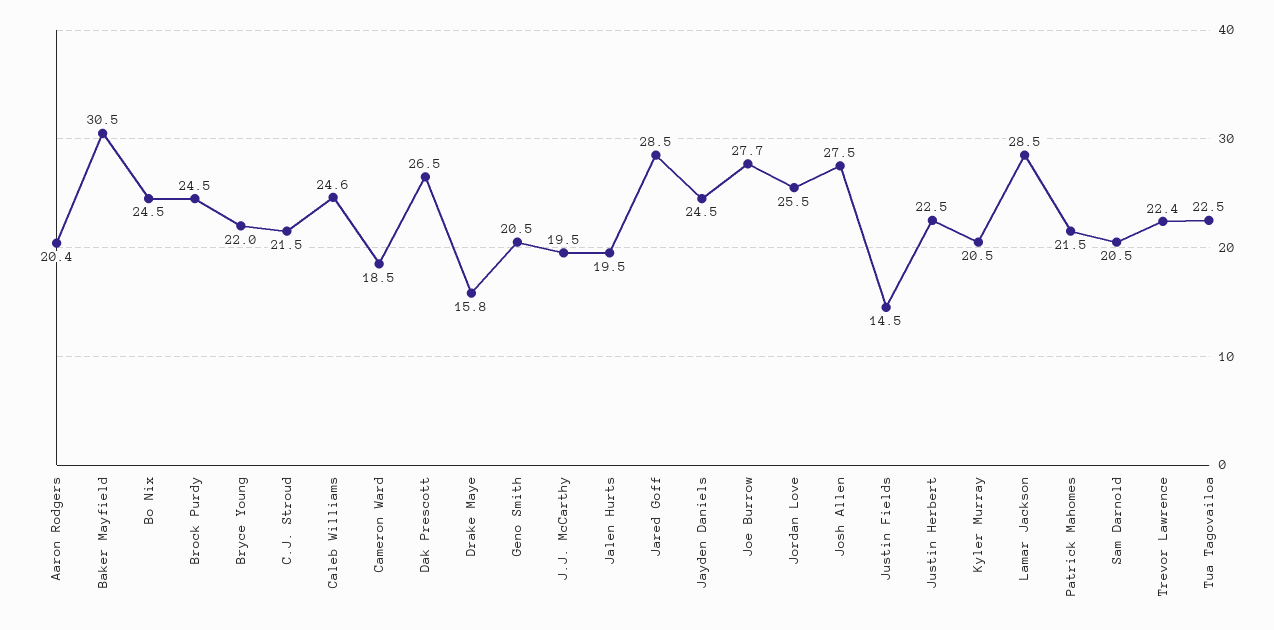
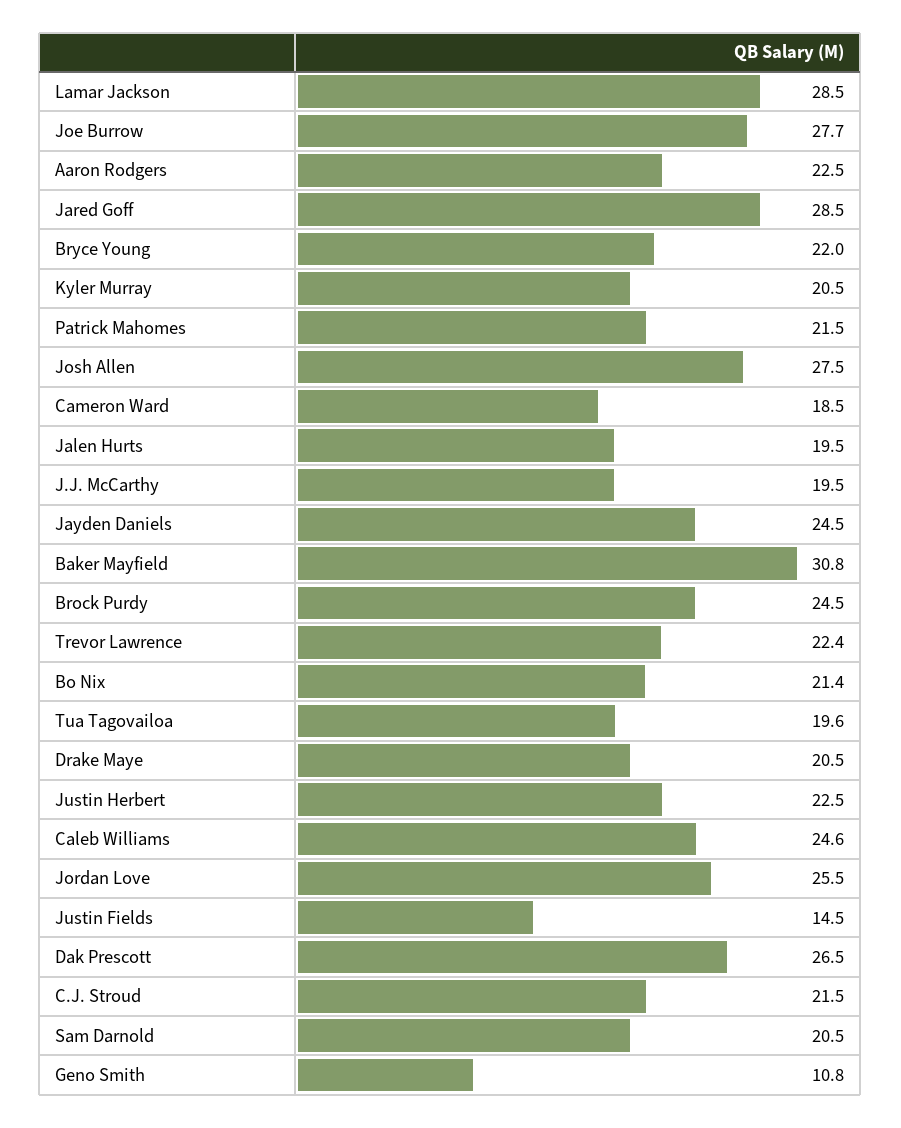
  {
-   "Aaron Rodgers": 20.4,
+   "Aaron Rodgers": 22.5,
-   "Baker Mayfield": 30.5,
+   "Baker Mayfield": 30.8,
-   "Bo Nix": 24.5,
+   "Bo Nix": 21.4,
    "Brock Purdy": 24.5,
    "Bryce Young": 22,
    "C.J. Stroud": 21.5,
    "Caleb Williams": 24.6,
    "Cameron Ward": 18.5,
    "Dak Prescott": 26.5,
-   "Drake Maye": 15.8,
+   "Drake Maye": 20.5,
-   "Geno Smith": 20.5,
+   "Geno Smith": 10.8,
    "J.J. McCarthy": 19.5,
    "Jalen Hurts": 19.5,
    "Jared Goff": 28.5,
    "Jayden Daniels": 24.5,
    "Joe Burrow": 27.7,
    "Jordan Love": 25.5,
    "Josh Allen": 27.5,
    "Justin Fields": 14.5,
    "Justin Herbert": 22.5,
    "Kyler Murray": 20.5,
    "Lamar Jackson": 28.5,
    "Patrick Mahomes": 21.5,
    "Sam Darnold": 20.5,
    "Trevor Lawrence": 22.4,
-   "Tua Tagovailoa": 22.5
+   "Tua Tagovailoa": 19.6
  }

